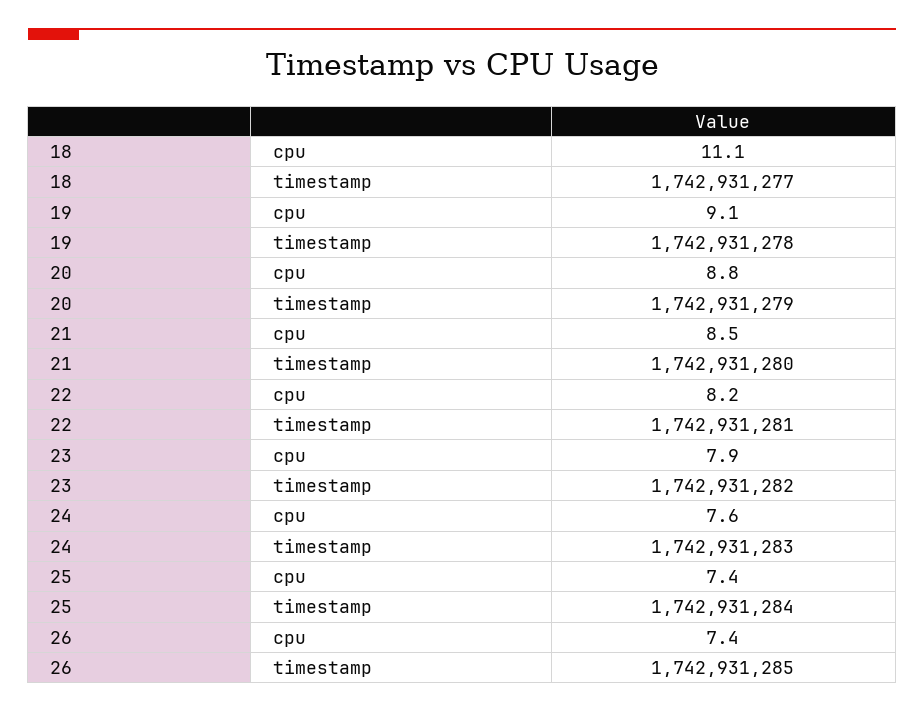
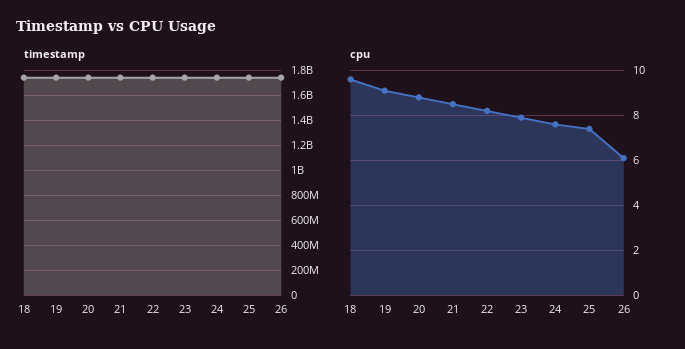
  {
    "cpu": {
-     "18": 11.1,
+     "18": 9.5,
      "19": 9.1,
      "20": 8.8,
      "21": 8.5,
      "22": 8.2,
      "23": 7.9,
      "24": 7.6,
      "25": 7.4,
-     "26": 7.4
+     "26": 6
    },
    "timestamp": {
      "18": 1742931277,
      "19": 1742931278,
      "20": 1742931279,
      "21": 1742931280,
      "22": 1742931281,
      "23": 1742931282,
      "24": 1742931283,
      "25": 1742931284,
      "26": 1742931285
    }
  }

